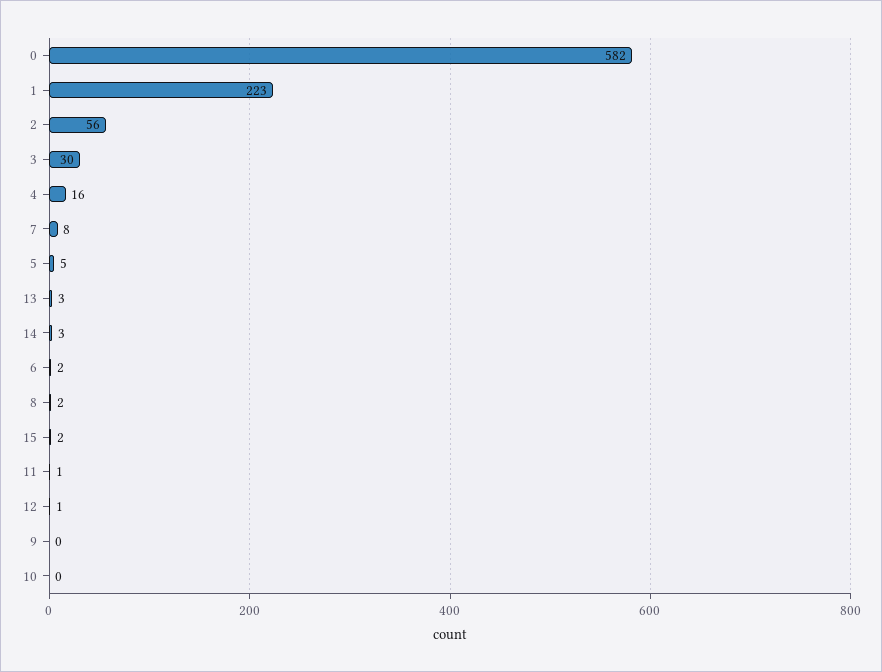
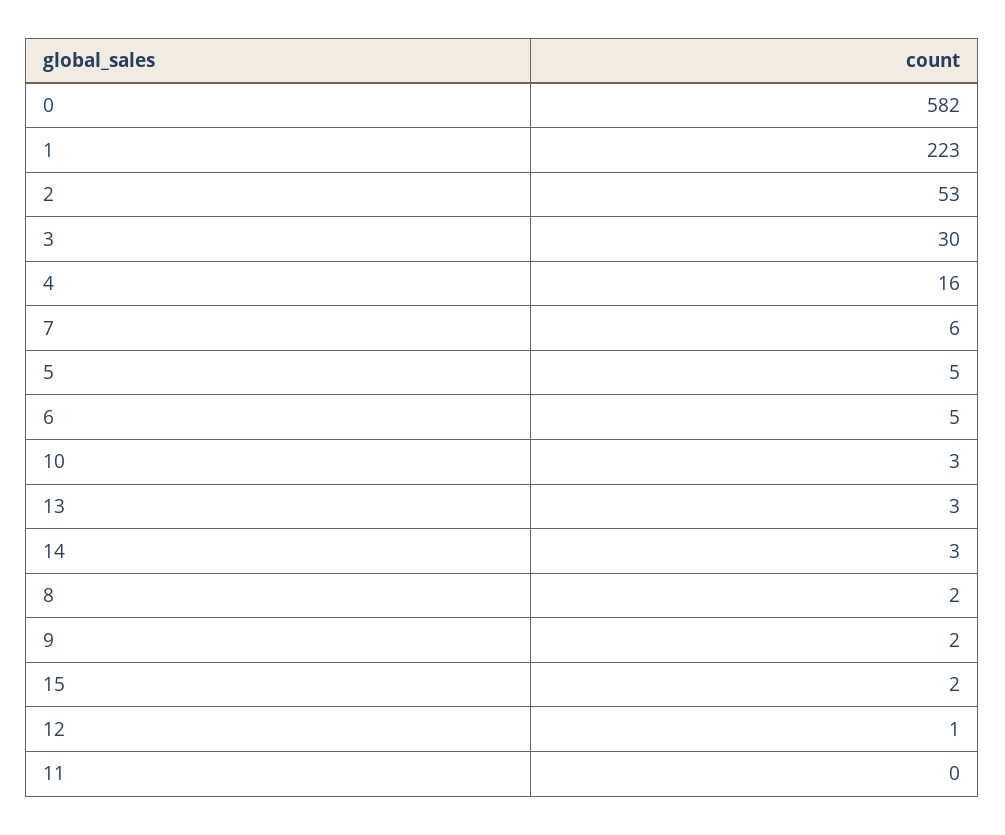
  {
    "0": 582,
    "1": 223,
-   "2": 56,
+   "2": 53,
    "3": 30,
    "4": 16,
-   "7": 8,
+   "7": 6,
    "5": 5,
    "13": 3,
    "14": 3,
-   "6": 2,
+   "6": 5,
    "8": 2,
    "15": 2,
-   "11": 1,
+   "11": 0,
    "12": 1,
-   "9": 0,
+   "9": 2,
-   "10": 0
+   "10": 3
  }

